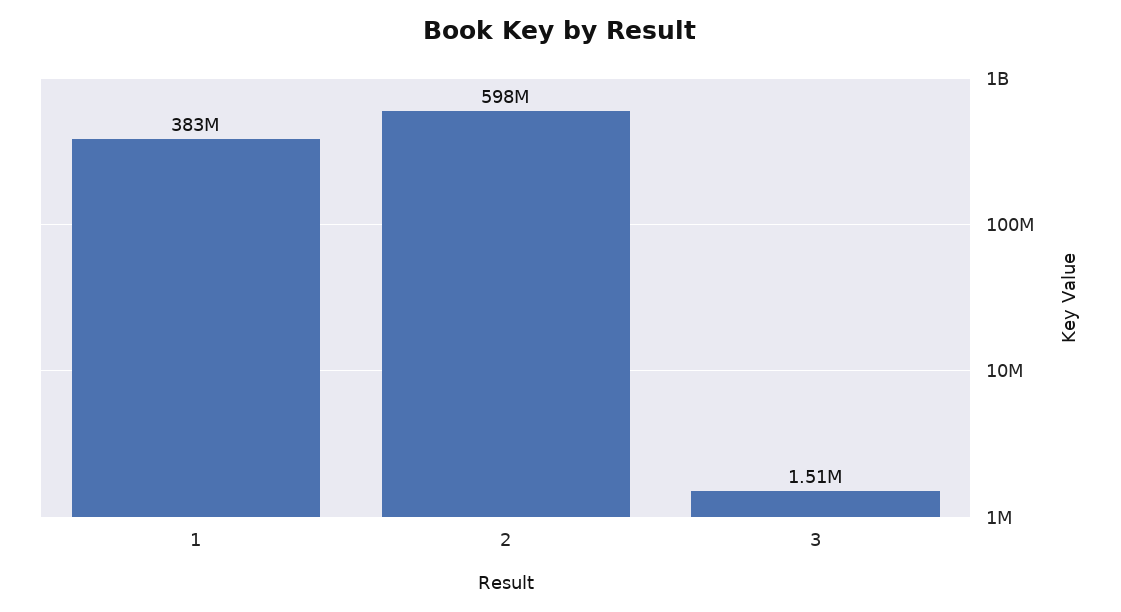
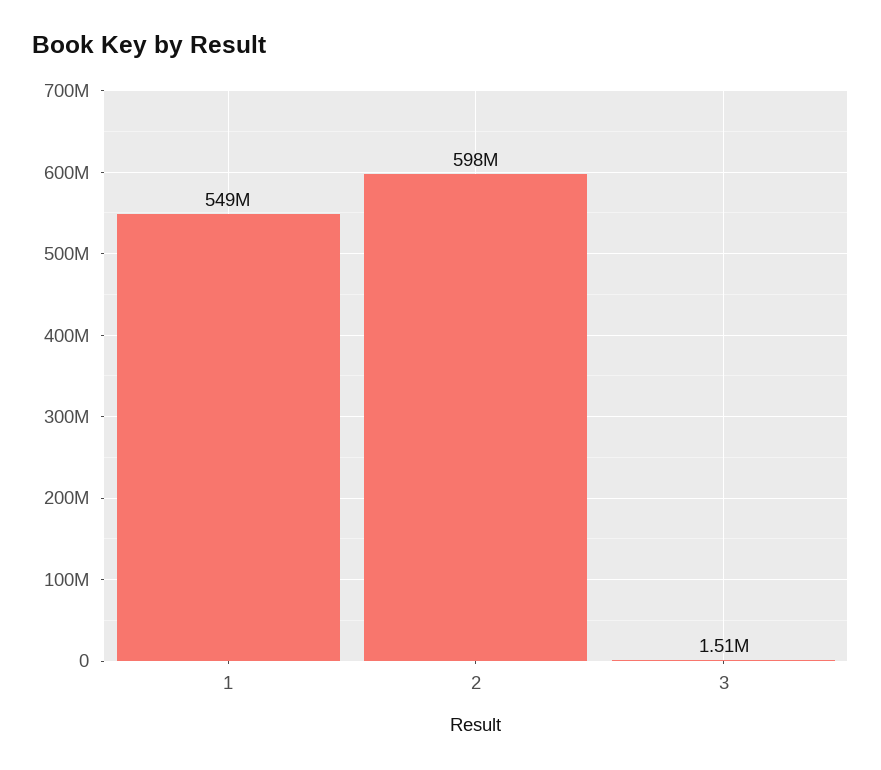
  {
-   "1": 383000000,
+   "1": 549000000,
    "2": 598000000,
    "3": 1510000
  }

